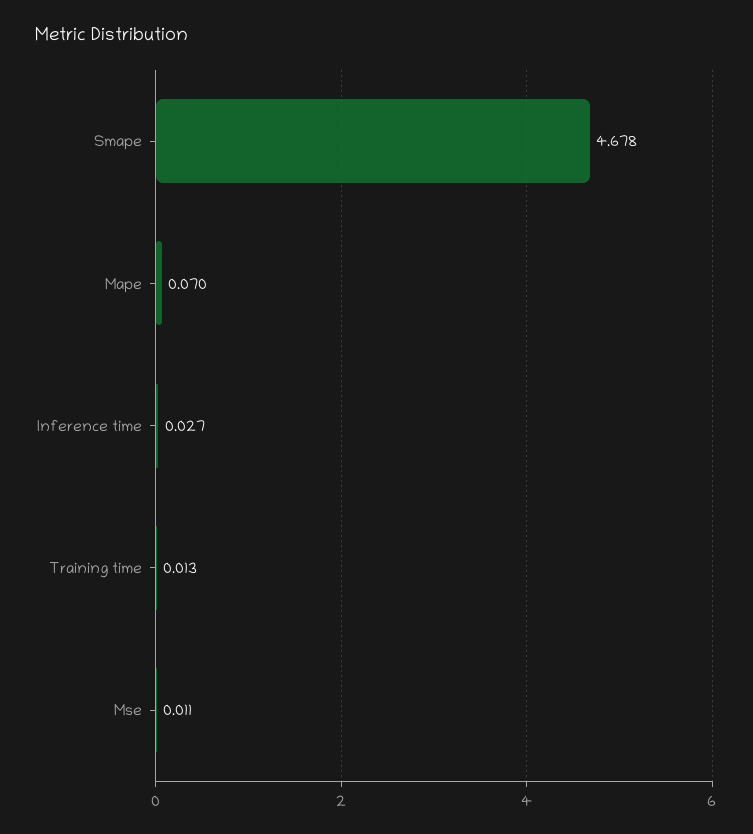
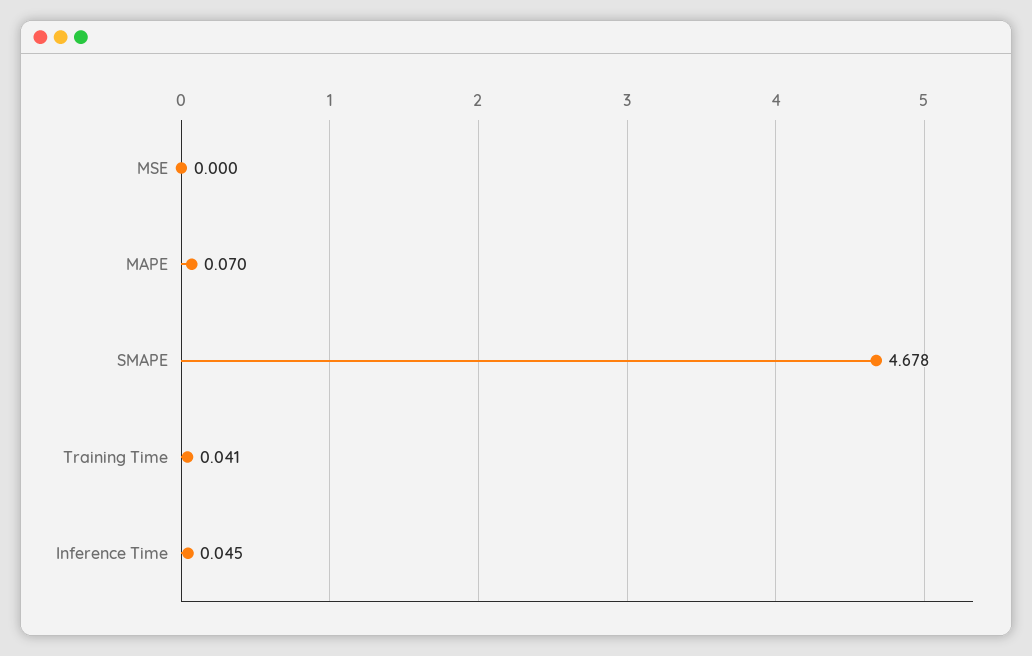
  {
    "Smape": 4.678,
    "Mape": 0.07,
-   "Inference time": 0.027,
+   "Inference time": 0.045,
-   "Training time": 0.013,
+   "Training time": 0.041,
-   "Mse": 0.011
+   "Mse": 0
  }

